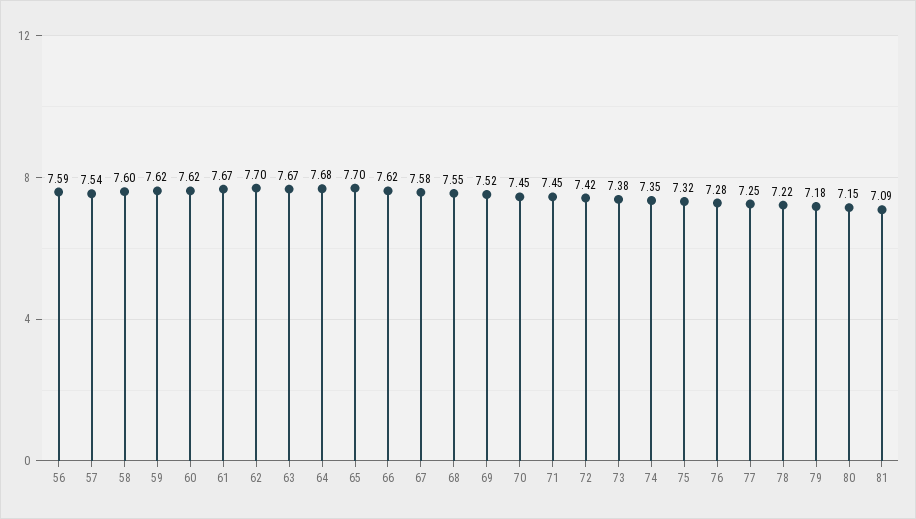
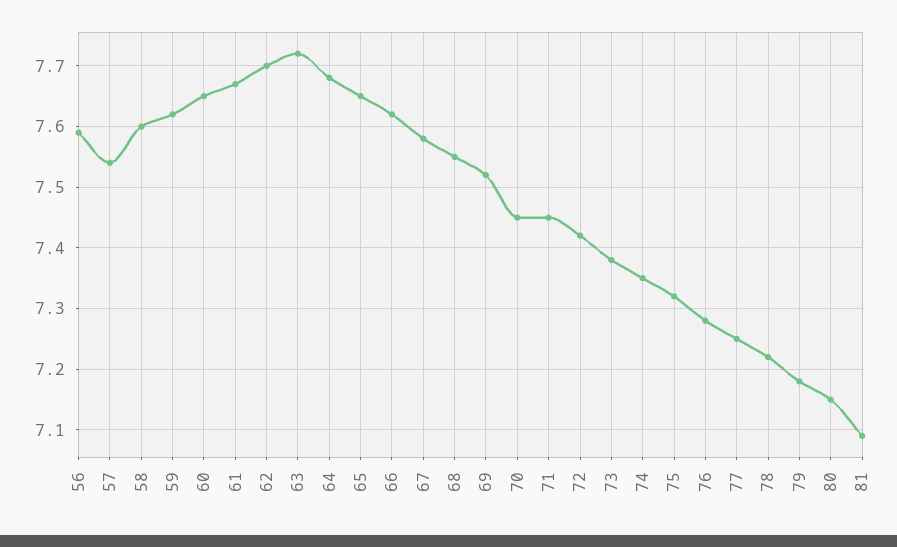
  {
    "56": 7.59,
    "57": 7.54,
    "58": 7.6,
    "59": 7.62,
-   "60": 7.62,
+   "60": 7.65,
    "61": 7.67,
    "62": 7.7,
-   "63": 7.67,
+   "63": 7.72,
    "64": 7.68,
-   "65": 7.7,
+   "65": 7.65,
    "66": 7.62,
    "67": 7.58,
    "68": 7.55,
    "69": 7.52,
    "70": 7.45,
    "71": 7.45,
    "72": 7.42,
    "73": 7.38,
    "74": 7.35,
    "75": 7.32,
    "76": 7.28,
    "77": 7.25,
    "78": 7.22,
    "79": 7.18,
    "80": 7.15,
    "81": 7.09
  }

